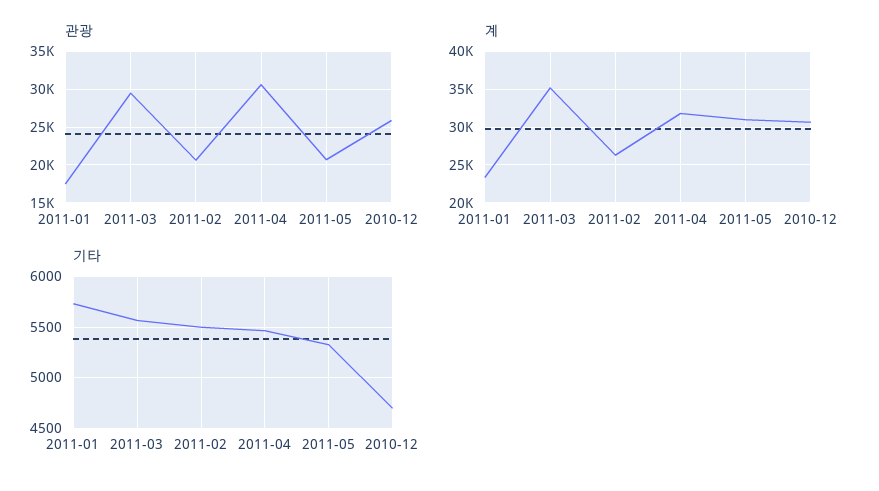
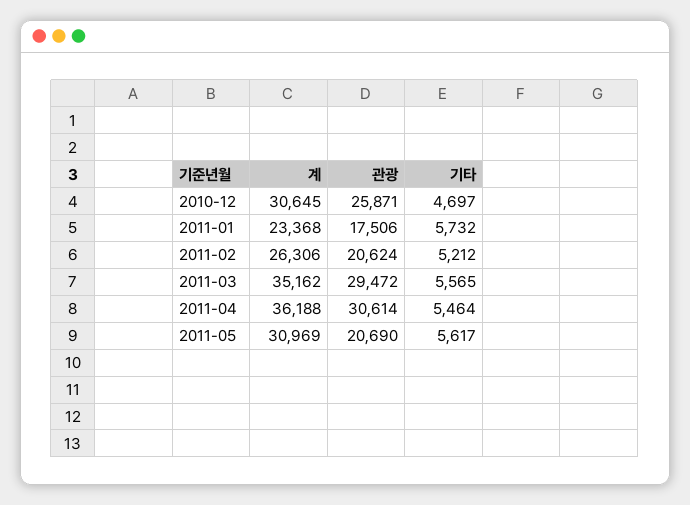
  {
    "관광": {
      "2011-01": 17506,
      "2011-03": 29472,
      "2011-02": 20624,
      "2011-04": 30614,
      "2011-05": 20690,
      "2010-12": 25871
    },
    "계": {
      "2011-01": 23368,
      "2011-03": 35162,
      "2011-02": 26306,
-     "2011-04": 32000,
+     "2011-04": 36188,
      "2011-05": 30969,
      "2010-12": 30645
    },
    "기타": {
      "2011-01": 5732,
      "2011-03": 5565,
-     "2011-02": 5500,
+     "2011-02": 5212,
      "2011-04": 5464,
-     "2011-05": 5300,
+     "2011-05": 5617,
      "2010-12": 4697
    }
  }

